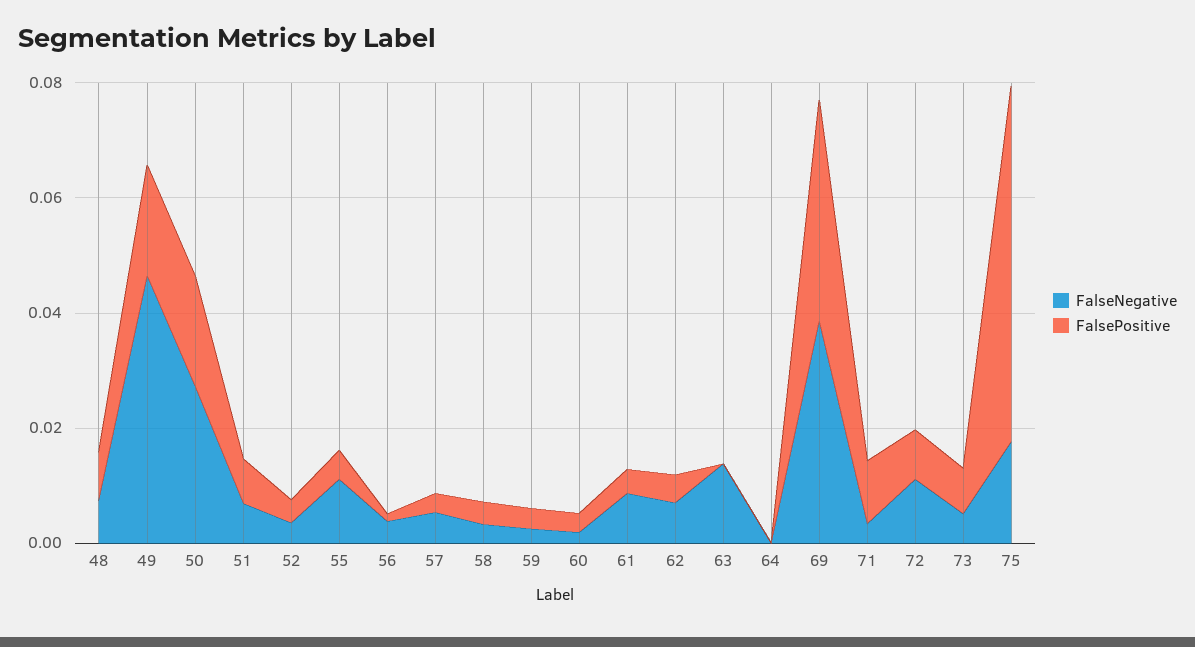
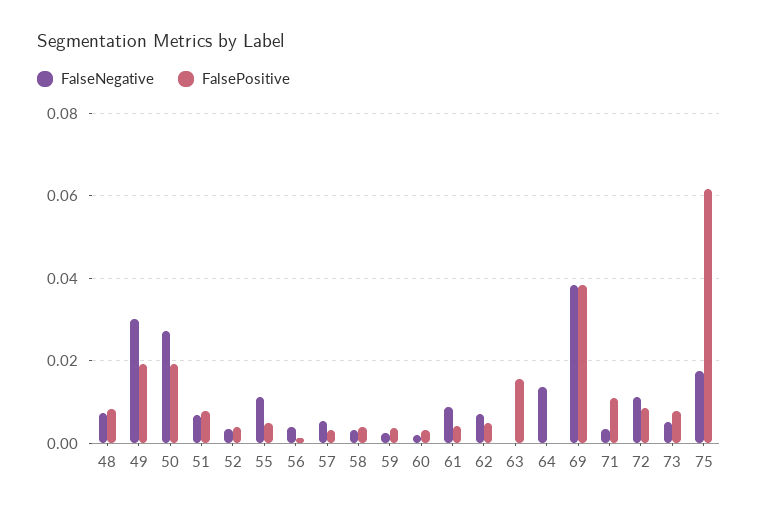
  {
    "FalseNegative": {
      "48": 0.008,
-     "49": 0.045,
+     "49": 0.03,
      "50": 0.028,
      "51": 0.006,
      "52": 0.004,
      "55": 0.012,
      "56": 0.004,
      "57": 0.006,
      "58": 0.004,
      "59": 0.002,
      "60": 0.002,
      "61": 0.008,
      "62": 0.008,
-     "63": 0.015,
+     "63": 0,
-     "64": 0,
+     "64": 0.014,
      "69": 0.038,
      "71": 0.004,
      "72": 0.012,
      "73": 0.006,
      "75": 0.018
    },
    "FalsePositive": {
      "48": 0.008,
      "49": 0.02,
      "50": 0.02,
      "51": 0.008,
      "52": 0.004,
      "55": 0.006,
      "56": 0.002,
      "57": 0.004,
      "58": 0.004,
      "59": 0.004,
      "60": 0.004,
      "61": 0.004,
      "62": 0.004,
-     "63": 0,
+     "63": 0.016,
      "64": 0,
      "69": 0.038,
      "71": 0.01,
      "72": 0.008,
      "73": 0.008,
      "75": 0.062
    }
  }

